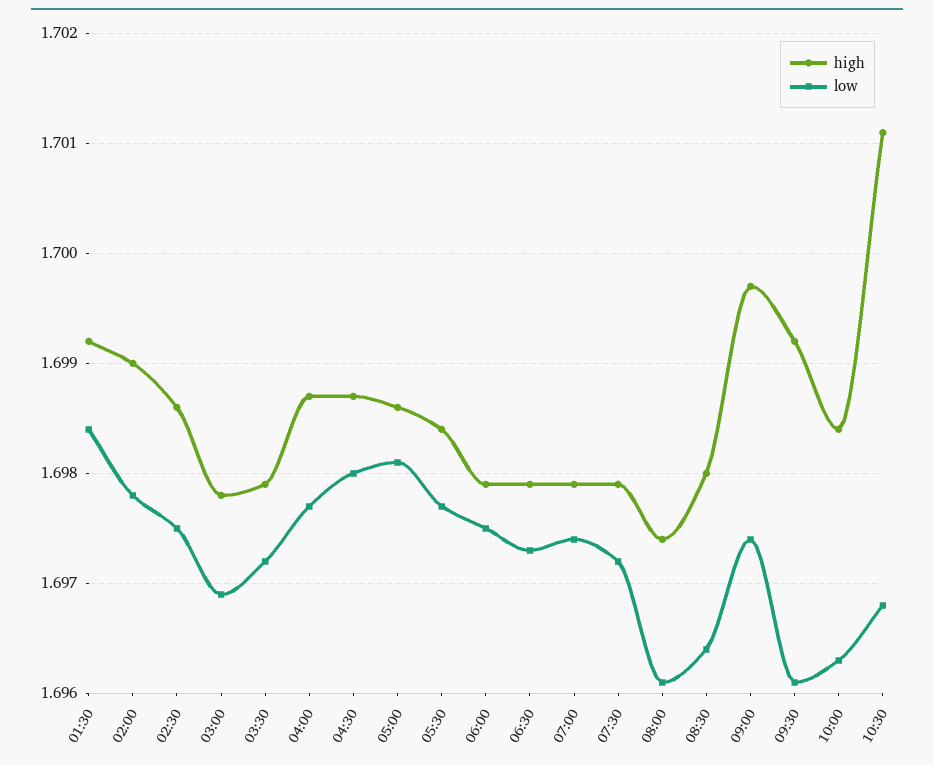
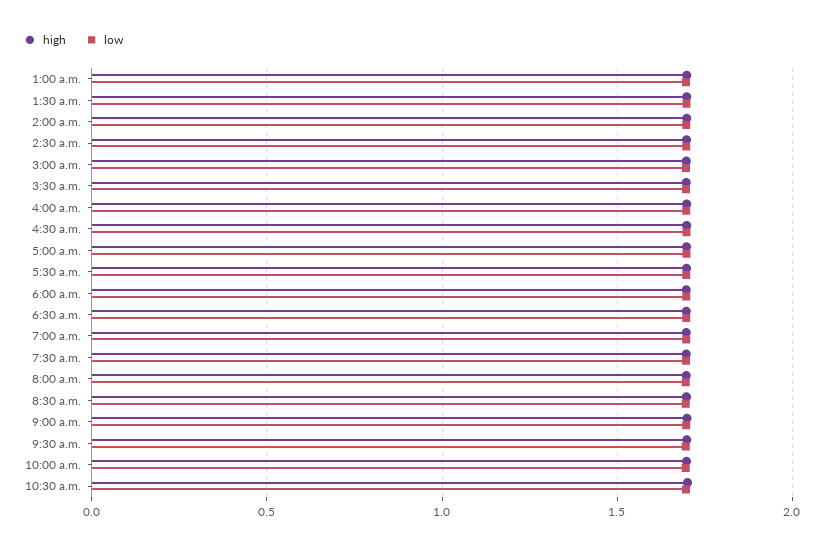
  {
    "high": {
      "01:30": 1.6992,
      "02:00": 1.699,
      "02:30": 1.6986,
      "03:00": 1.6978,
      "03:30": 1.6979,
      "04:00": 1.6987,
      "04:30": 1.6987,
      "05:00": 1.6986,
      "05:30": 1.6984,
      "06:00": 1.6979,
      "06:30": 1.6979,
      "07:00": 1.6979,
      "07:30": 1.6979,
      "08:00": 1.6974,
      "08:30": 1.698,
      "09:00": 1.6997,
      "09:30": 1.6992,
      "10:00": 1.6984,
-     "10:30": 1.7011
+     "10:30": 1.7011,
+     "1:00 a.m.": 1.7
    },
    "low": {
      "01:30": 1.6984,
      "02:00": 1.6978,
      "02:30": 1.6975,
      "03:00": 1.6969,
      "03:30": 1.6972,
      "04:00": 1.6977,
      "04:30": 1.698,
      "05:00": 1.6981,
      "05:30": 1.6977,
      "06:00": 1.6975,
      "06:30": 1.6973,
      "07:00": 1.6974,
      "07:30": 1.6972,
      "08:00": 1.6961,
      "08:30": 1.6964,
      "09:00": 1.6974,
      "09:30": 1.6961,
      "10:00": 1.6963,
-     "10:30": 1.6968
+     "10:30": 1.6968,
+     "1:00 a.m.": 1.7
    }
  }

